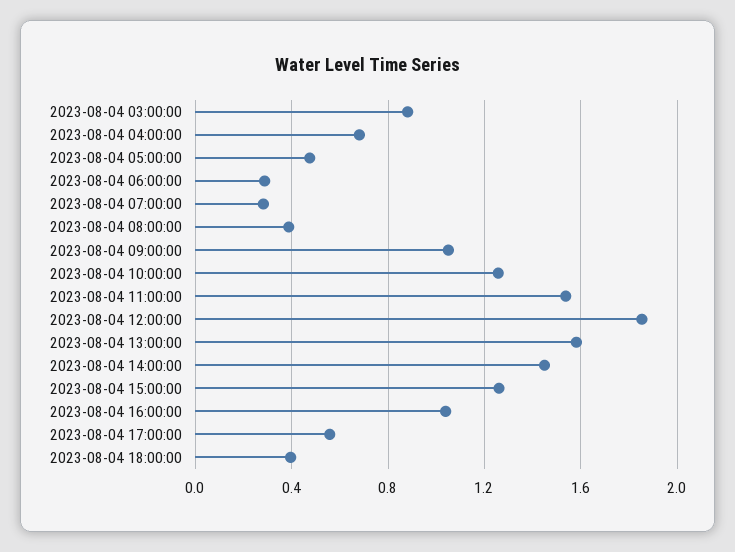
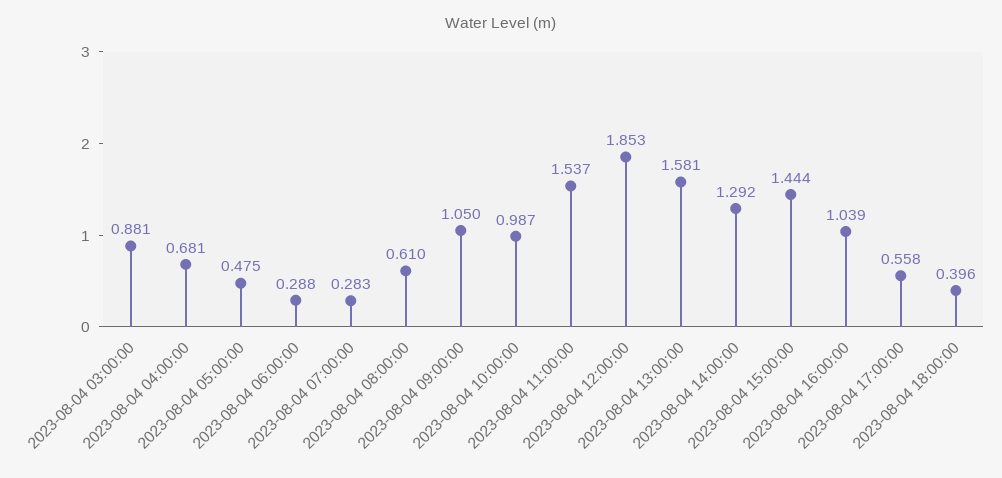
  {
    "2023-08-04 03:00:00": 0.881,
    "2023-08-04 04:00:00": 0.681,
    "2023-08-04 05:00:00": 0.475,
    "2023-08-04 06:00:00": 0.288,
    "2023-08-04 07:00:00": 0.283,
-   "2023-08-04 08:00:00": 0.4,
+   "2023-08-04 08:00:00": 0.61,
    "2023-08-04 09:00:00": 1.05,
-   "2023-08-04 10:00:00": 1.25,
+   "2023-08-04 10:00:00": 0.987,
    "2023-08-04 11:00:00": 1.537,
    "2023-08-04 12:00:00": 1.853,
    "2023-08-04 13:00:00": 1.581,
-   "2023-08-04 14:00:00": 1.45,
+   "2023-08-04 14:00:00": 1.292,
-   "2023-08-04 15:00:00": 1.25,
+   "2023-08-04 15:00:00": 1.444,
    "2023-08-04 16:00:00": 1.039,
    "2023-08-04 17:00:00": 0.558,
    "2023-08-04 18:00:00": 0.396
  }

